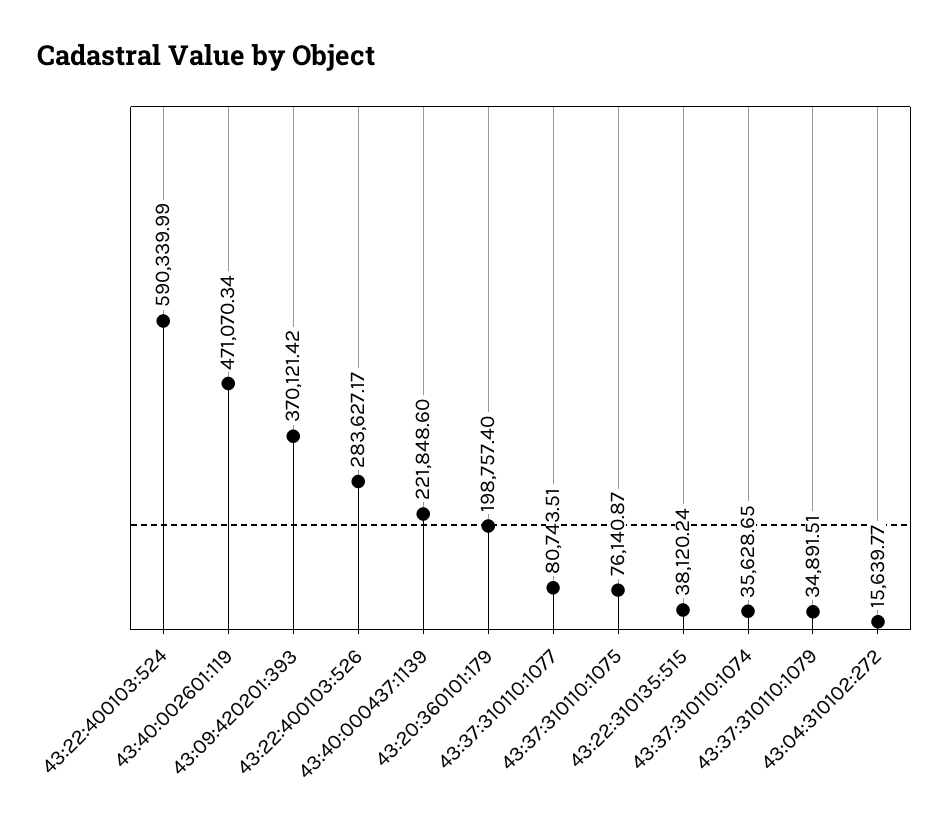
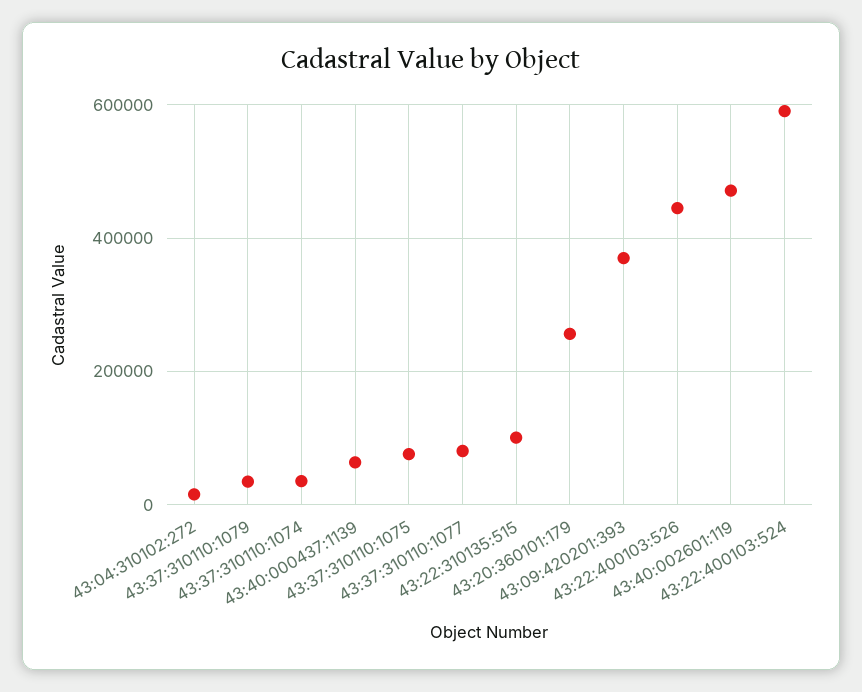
  {
    "43:22:400103:524": 590339.99,
    "43:40:002601:119": 471070.34,
    "43:09:420201:393": 370121.42,
-   "43:22:400103:526": 283627.17,
+   "43:22:400103:526": 440000,
-   "43:40:000437:1139": 221848.6,
+   "43:40:000437:1139": 60000,
-   "43:20:360101:179": 198757.4,
+   "43:20:360101:179": 260000,
    "43:37:310110:1077": 80743.51,
    "43:37:310110:1075": 76140.87,
-   "43:22:310135:515": 38120.24,
+   "43:22:310135:515": 100000,
    "43:37:310110:1074": 35628.65,
    "43:37:310110:1079": 34891.51,
    "43:04:310102:272": 15639.77
  }

